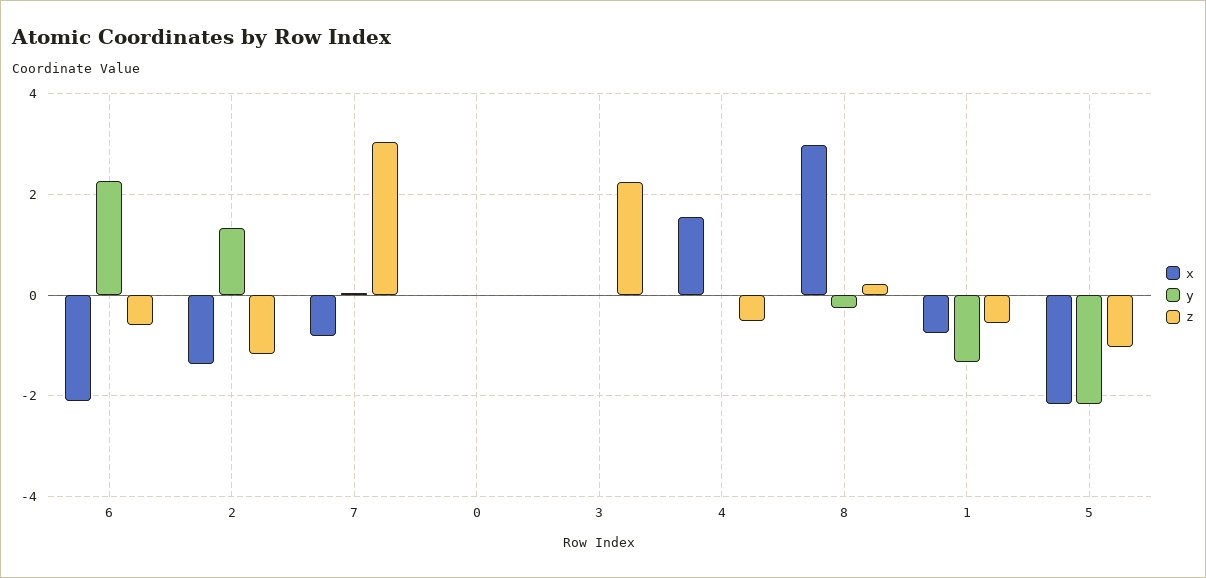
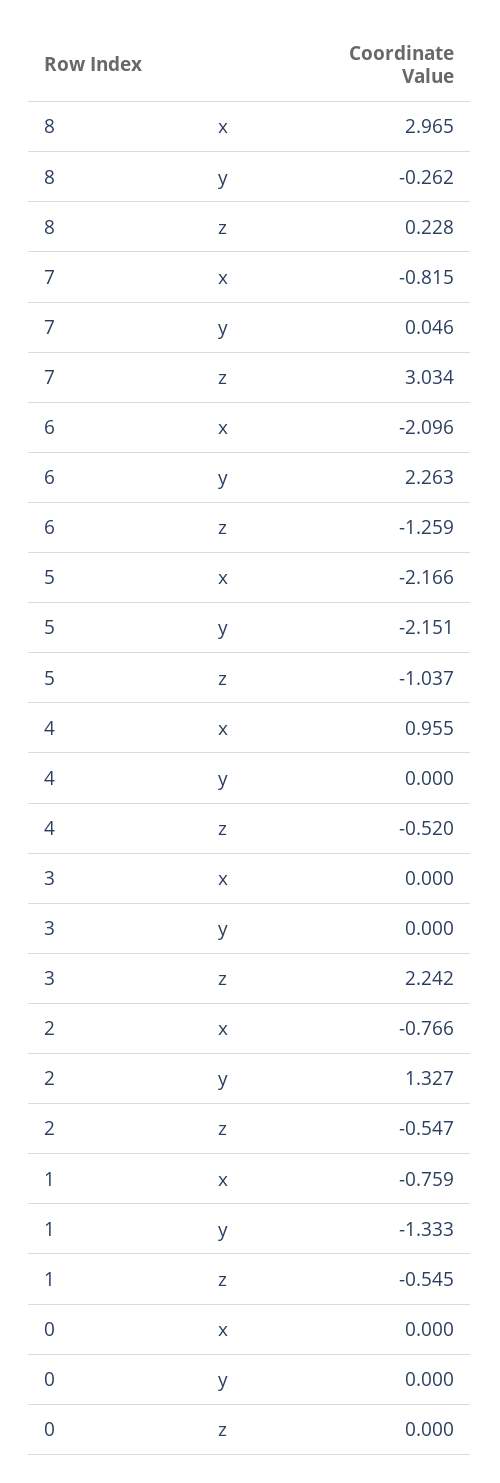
  {
    "x": {
      "6": -2.096,
-     "2": -1.4,
+     "2": -0.766,
      "7": -0.815,
      "0": 0,
      "3": 0,
-     "4": 1.6,
+     "4": 0.955,
      "8": 2.965,
      "1": -0.759,
      "5": -2.166
    },
    "y": {
      "6": 2.263,
      "2": 1.327,
      "7": 0.046,
      "0": 0,
      "3": 0,
      "4": 0,
      "8": -0.262,
      "1": -1.333,
      "5": -2.151
    },
    "z": {
-     "6": -0.6,
+     "6": -1.259,
-     "2": -1.2,
+     "2": -0.547,
      "7": 3.034,
      "0": 0,
      "3": 2.242,
      "4": -0.52,
      "8": 0.228,
      "1": -0.545,
      "5": -1.037
    }
  }

